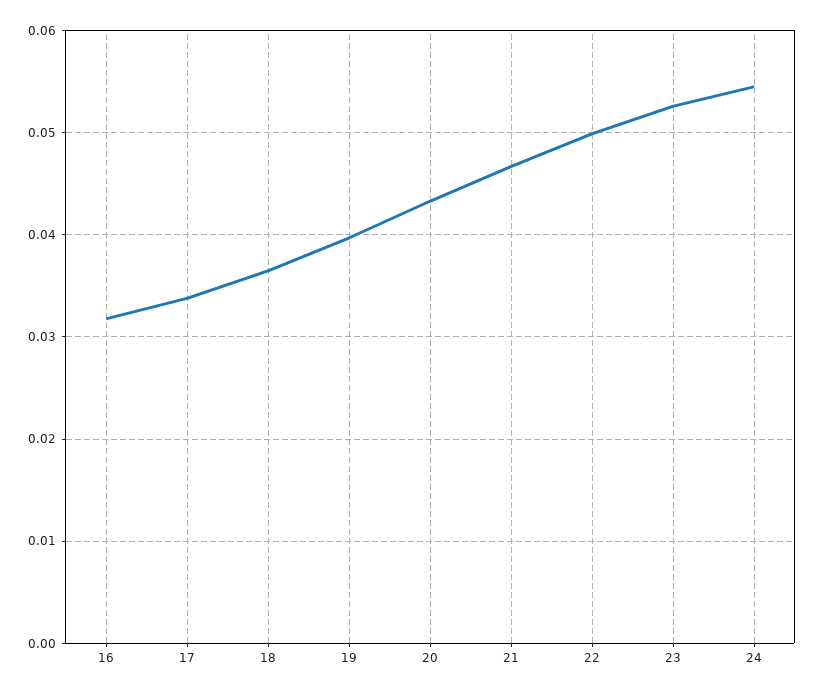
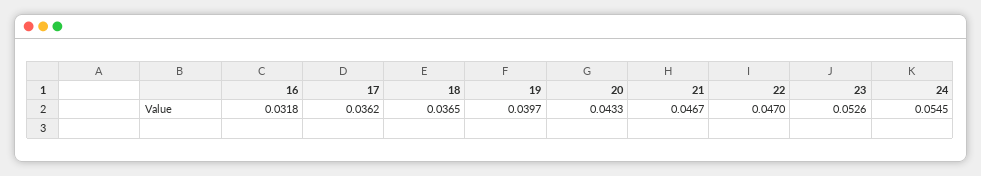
  {
    "16": 0.0318,
-   "17": 0.034,
+   "17": 0.0362,
    "18": 0.0365,
    "19": 0.0397,
    "20": 0.0433,
    "21": 0.0467,
-   "22": 0.05,
+   "22": 0.047,
    "23": 0.0526,
    "24": 0.0545
  }

